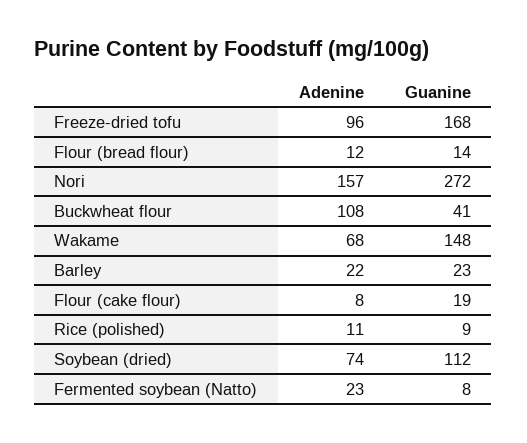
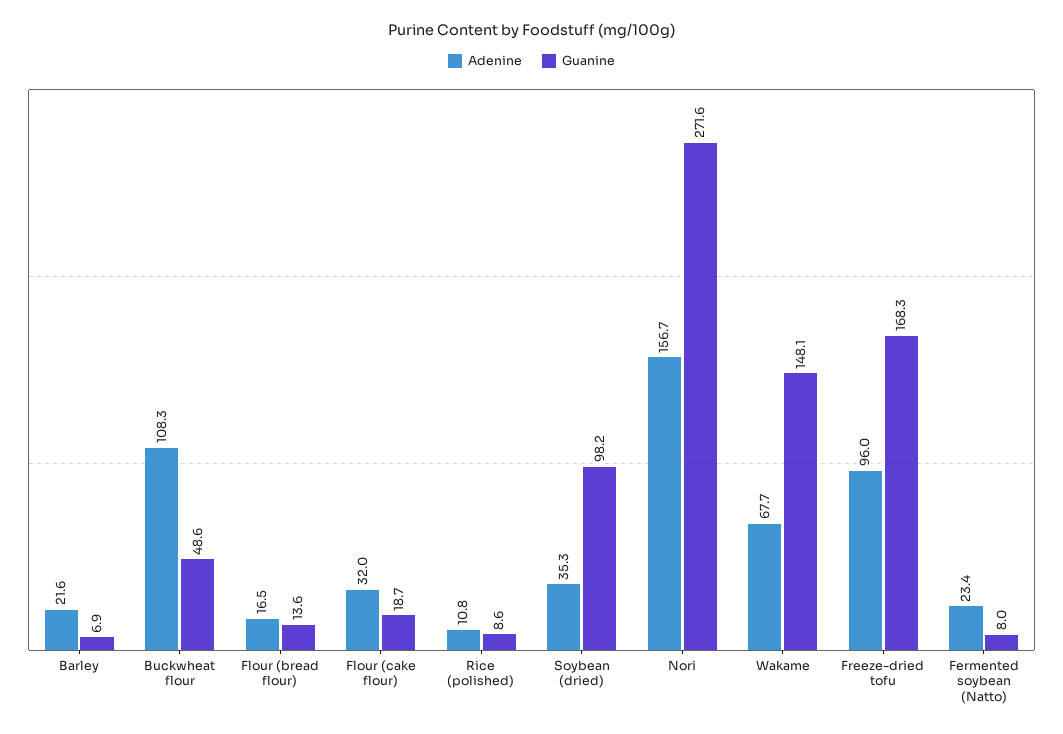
  {
    "Adenine": {
      "Freeze-dried tofu": 96,
-     "Flour (bread flour)": 12,
+     "Flour (bread flour)": 16.5,
      "Nori": 156.7,
      "Buckwheat flour": 108.3,
      "Wakame": 67.7,
      "Barley": 21.6,
-     "Flour (cake flour)": 8,
+     "Flour (cake flour)": 32,
      "Rice (polished)": 10.8,
-     "Soybean (dried)": 74,
+     "Soybean (dried)": 35.3,
      "Fermented soybean (Natto)": 23.4
    },
    "Guanine": {
      "Freeze-dried tofu": 168.3,
      "Flour (bread flour)": 13.6,
      "Nori": 271.6,
-     "Buckwheat flour": 41,
+     "Buckwheat flour": 48.6,
      "Wakame": 148.1,
-     "Barley": 23,
+     "Barley": 6.9,
      "Flour (cake flour)": 18.7,
      "Rice (polished)": 8.6,
-     "Soybean (dried)": 112,
+     "Soybean (dried)": 98.2,
      "Fermented soybean (Natto)": 8
    }
  }

